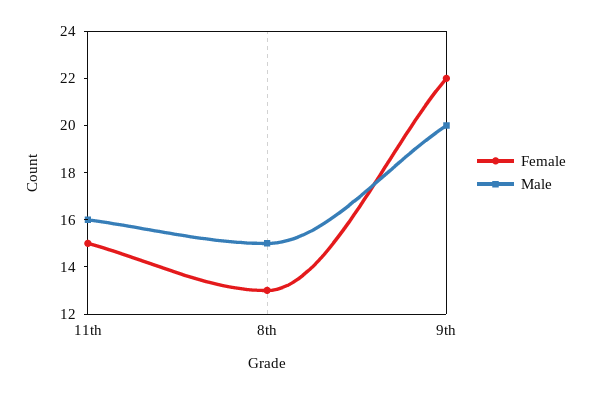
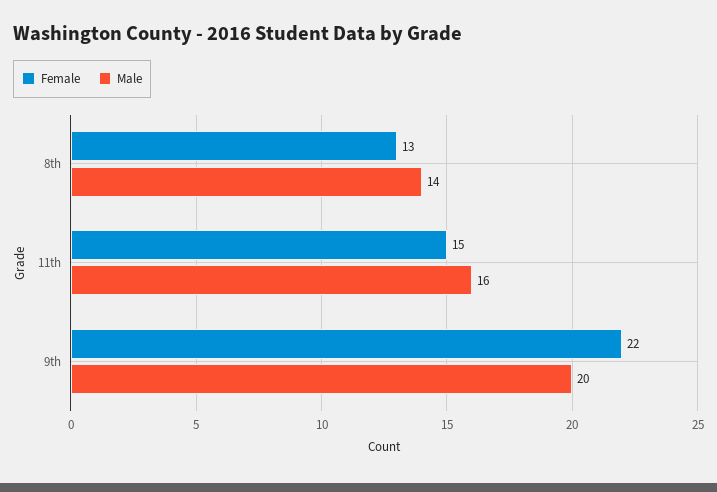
  {
    "Female": {
      "11th": 15,
      "8th": 13,
      "9th": 22
    },
    "Male": {
      "11th": 16,
-     "8th": 15,
+     "8th": 14,
      "9th": 20
    }
  }

